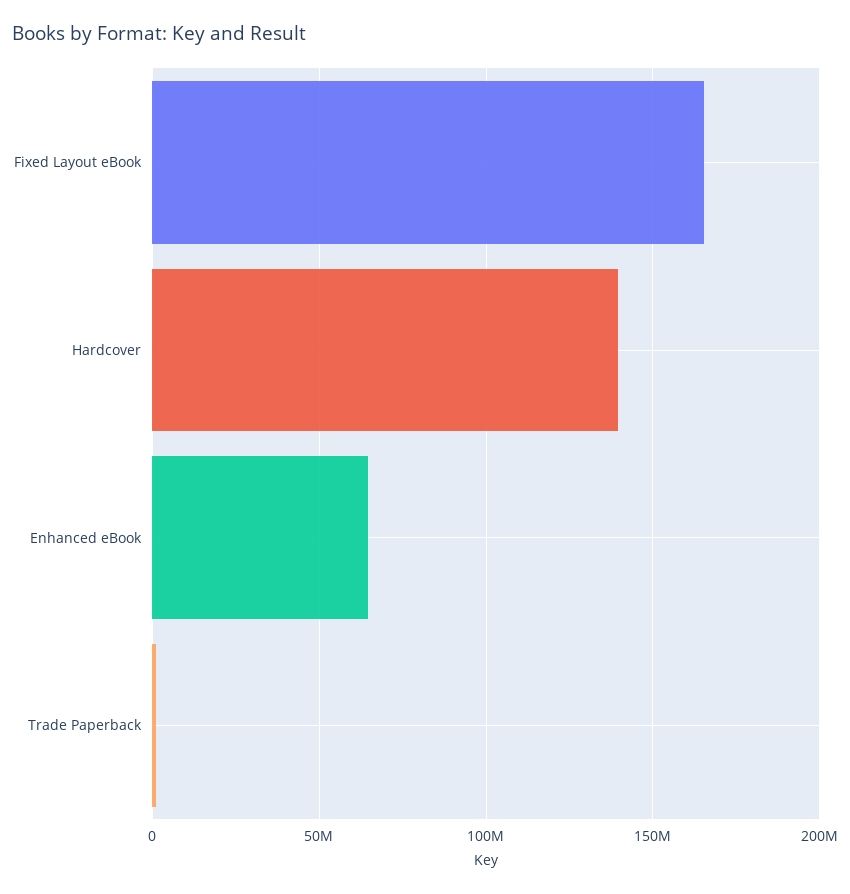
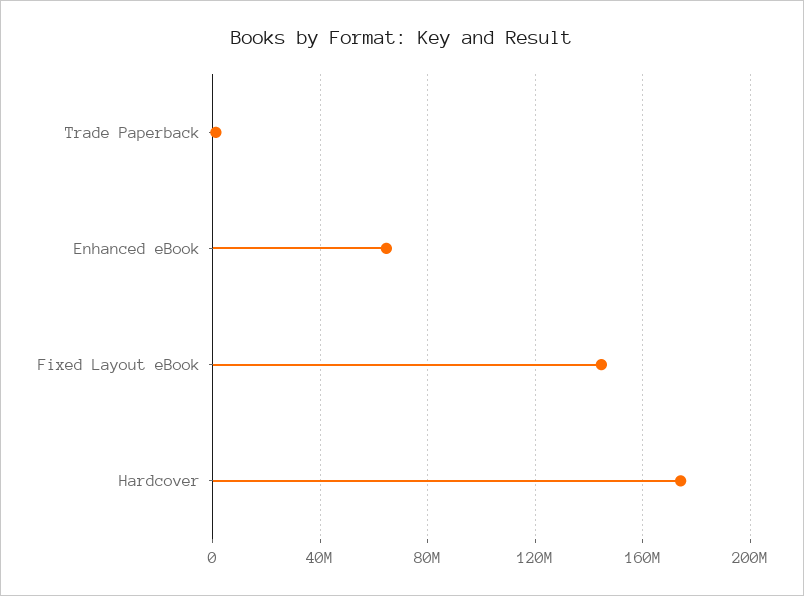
  {
-   "Fixed Layout eBook": 165000000,
+   "Fixed Layout eBook": 145000000,
-   "Hardcover": 140000000,
+   "Hardcover": 175000000,
    "Enhanced eBook": 65000000,
    "Trade Paperback": 0
  }

